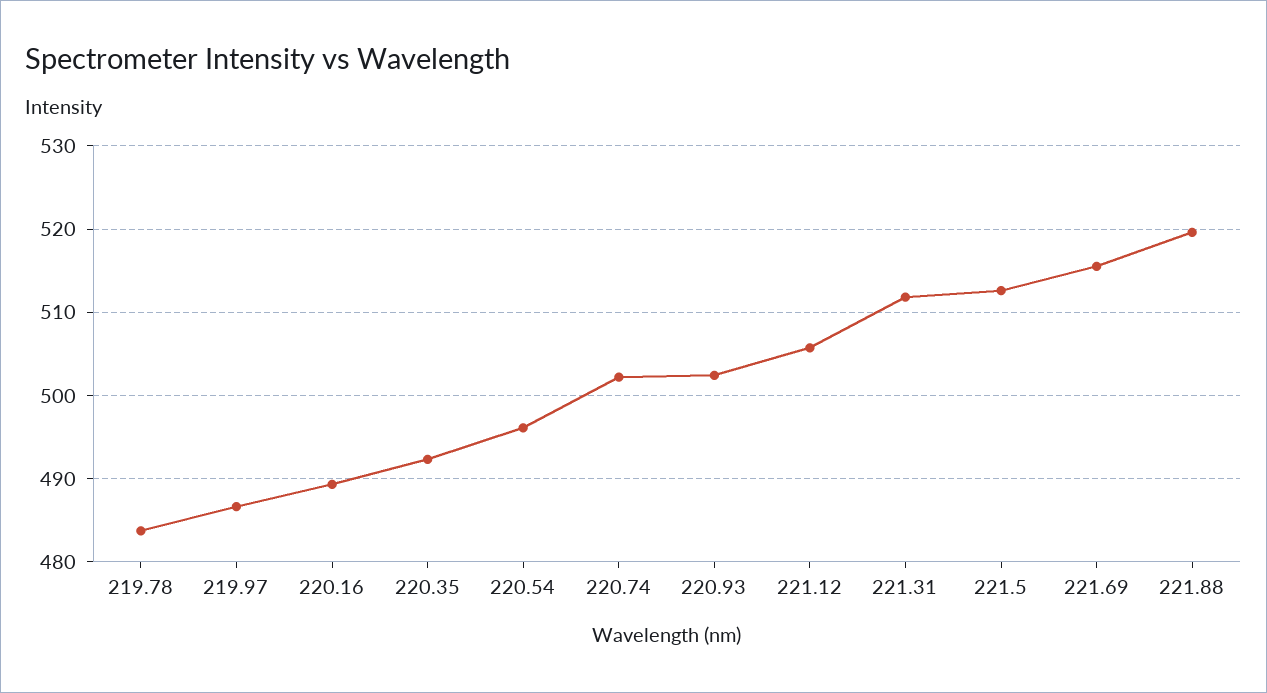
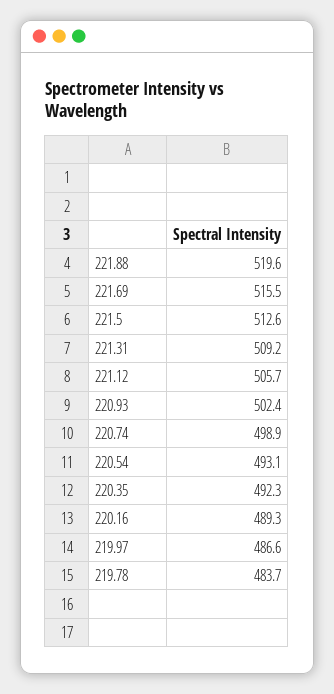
  {
    "219.78": 483.7,
    "219.97": 486.6,
    "220.16": 489.3,
    "220.35": 492.3,
-   "220.54": 496,
+   "220.54": 493.1,
-   "220.74": 502,
+   "220.74": 498.9,
    "220.93": 502.4,
    "221.12": 505.7,
-   "221.31": 512,
+   "221.31": 509.2,
    "221.5": 512.6,
    "221.69": 515.5,
    "221.88": 519.6
  }

